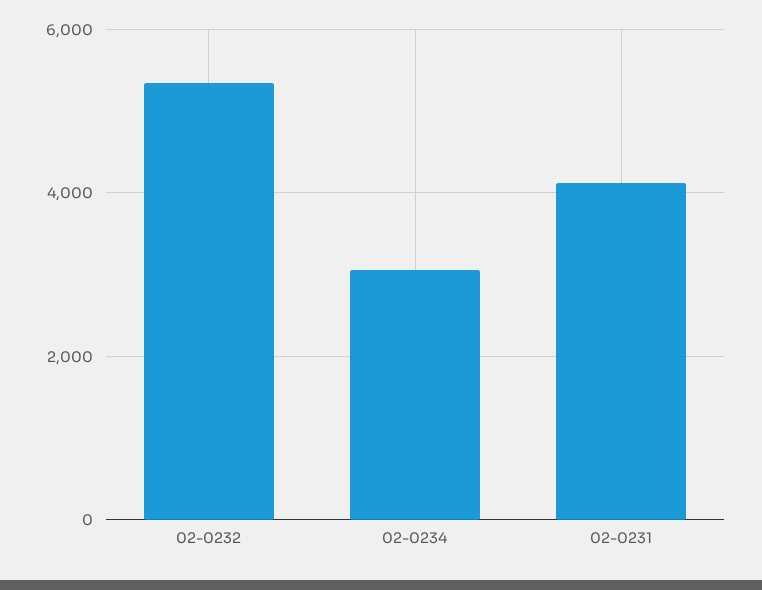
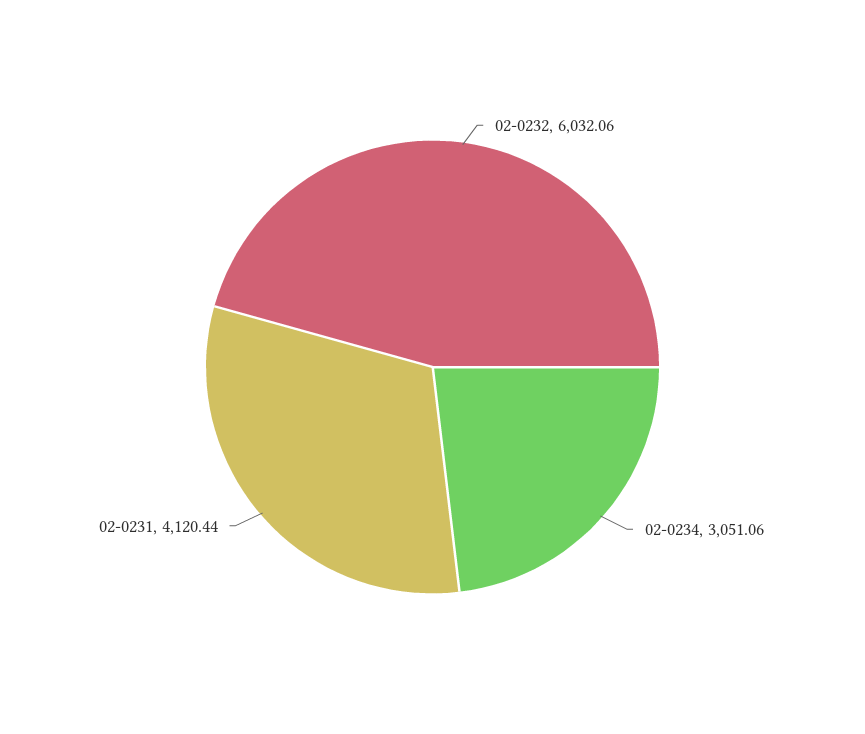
  {
-   "02-0232": 5400,
+   "02-0232": 6032.06,
    "02-0234": 3051.06,
    "02-0231": 4120.44
  }

